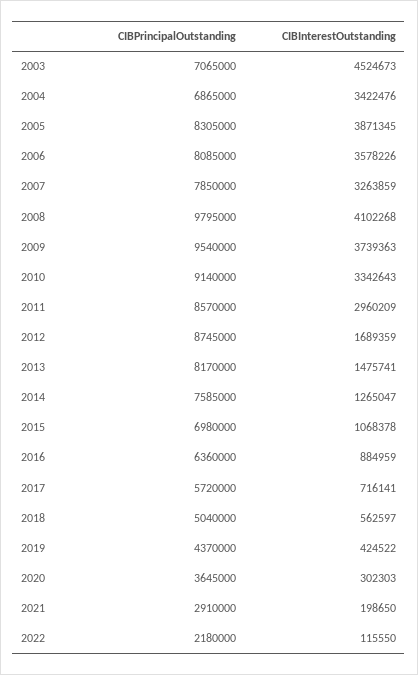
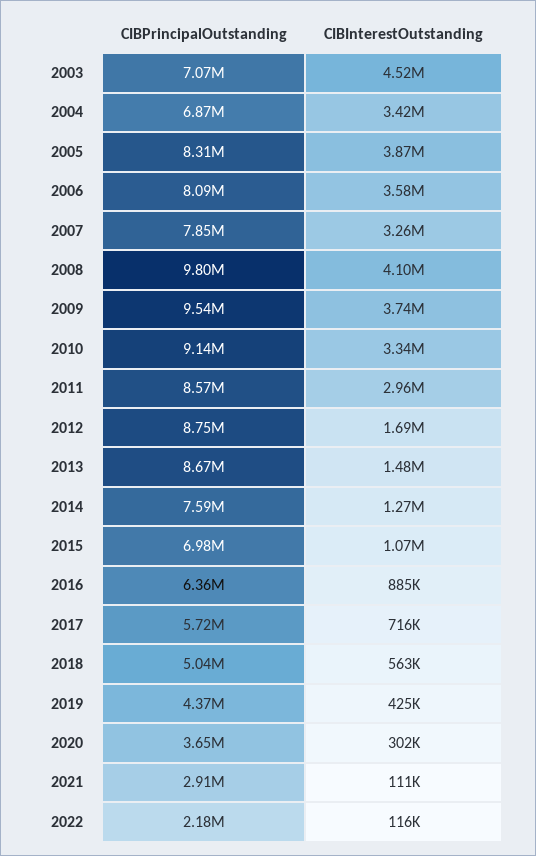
  {
    "CIBPrincipalOutstanding": {
      "2003": 7065000,
      "2004": 6865000,
      "2005": 8305000,
      "2006": 8085000,
      "2007": 7850000,
      "2008": 9795000,
      "2009": 9540000,
      "2010": 9140000,
      "2011": 8570000,
      "2012": 8745000,
-     "2013": 8170000,
+     "2013": 8670000,
      "2014": 7585000,
      "2015": 6980000,
      "2016": 6360000,
      "2017": 5720000,
      "2018": 5040000,
      "2019": 4370000,
      "2020": 3645000,
      "2021": 2910000,
      "2022": 2180000
    },
    "CIBInterestOutstanding": {
      "2003": 4524673,
      "2004": 3422476,
      "2005": 3871345,
      "2006": 3578226,
      "2007": 3263859,
      "2008": 4102268,
      "2009": 3739363,
      "2010": 3342643,
      "2011": 2960209,
      "2012": 1689359,
      "2013": 1475741,
      "2014": 1265047,
      "2015": 1068378,
      "2016": 884959,
      "2017": 716141,
      "2018": 562597,
      "2019": 424522,
      "2020": 302303,
-     "2021": 198650,
+     "2021": 111000,
      "2022": 115550
    }
  }

